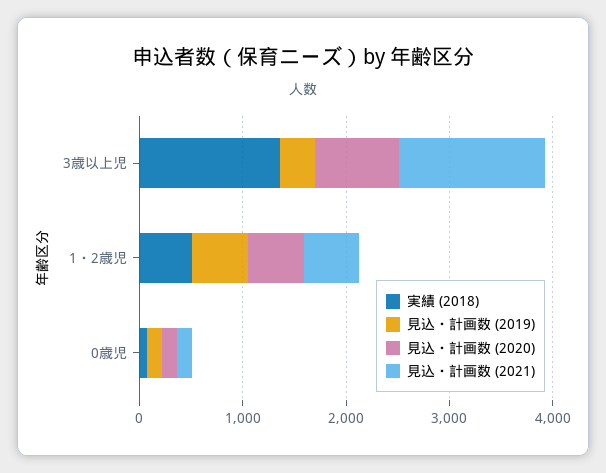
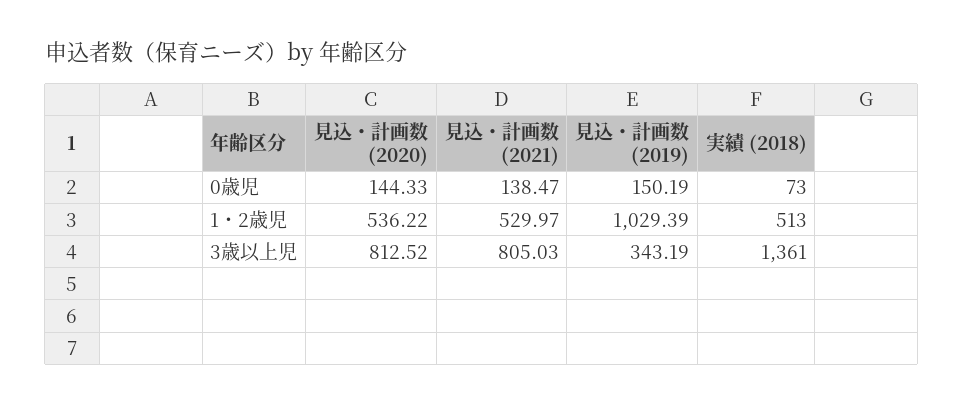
  {
    "実績 (2018)": {
      "3歳以上児": 1361,
      "1・2歳児": 513,
      "0歳児": 73
    },
    "見込・計画数 (2019)": {
      "3歳以上児": 343.19,
-     "1・2歳児": 600,
+     "1・2歳児": 1029.39,
      "0歳児": 150.19
    },
    "見込・計画数 (2020)": {
      "3歳以上児": 812.52,
      "1・2歳児": 536.22,
      "0歳児": 144.33
    },
    "見込・計画数 (2021)": {
-     "3歳以上児": 1400,
+     "3歳以上児": 805.03,
      "1・2歳児": 529.97,
      "0歳児": 138.47
    }
  }

